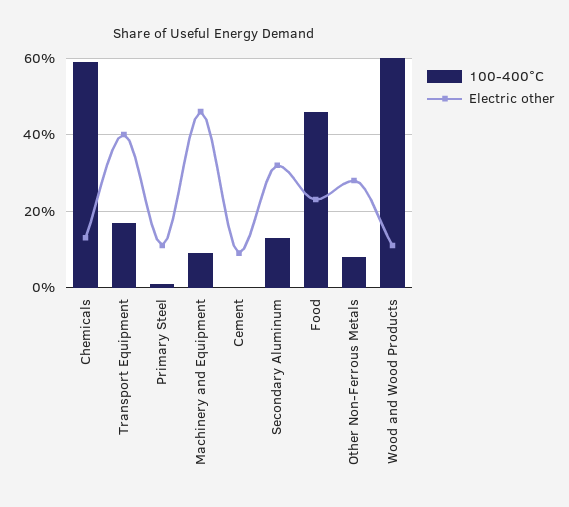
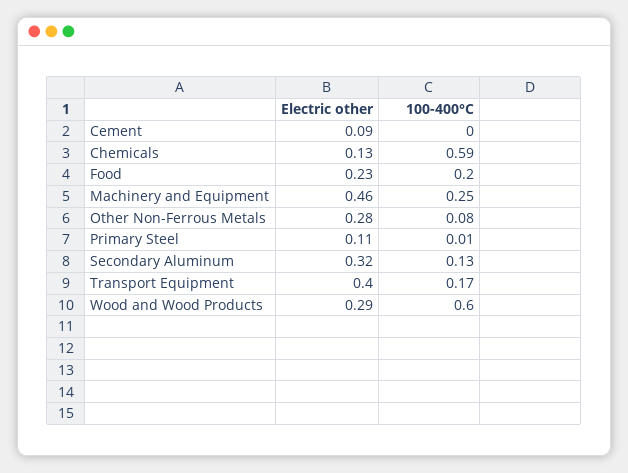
  {
    "100-400°C": {
      "Chemicals": 0.59,
      "Transport Equipment": 0.17,
      "Primary Steel": 0.01,
-     "Machinery and Equipment": 0.1,
+     "Machinery and Equipment": 0.25,
      "Cement": 0,
      "Secondary Aluminum": 0.13,
-     "Food": 0.45,
+     "Food": 0.2,
      "Other Non-Ferrous Metals": 0.08,
      "Wood and Wood Products": 0.6
    },
    "Electric other": {
      "Chemicals": 0.13,
      "Transport Equipment": 0.4,
      "Primary Steel": 0.11,
      "Machinery and Equipment": 0.46,
      "Cement": 0.09,
      "Secondary Aluminum": 0.32,
      "Food": 0.23,
      "Other Non-Ferrous Metals": 0.28,
-     "Wood and Wood Products": 0.1
+     "Wood and Wood Products": 0.29
    }
  }

